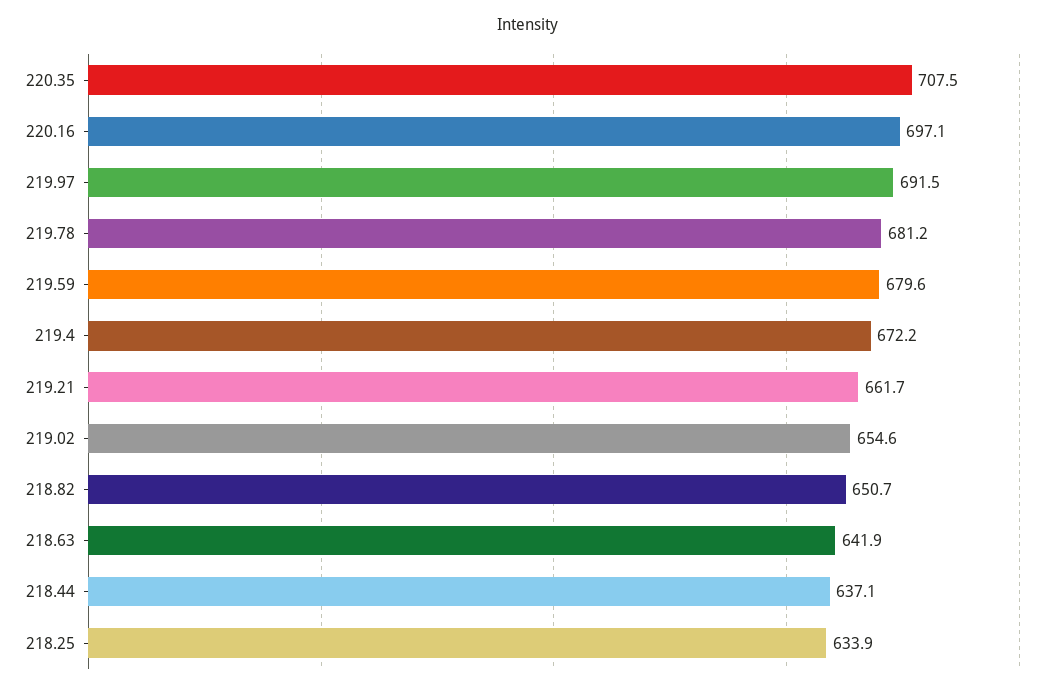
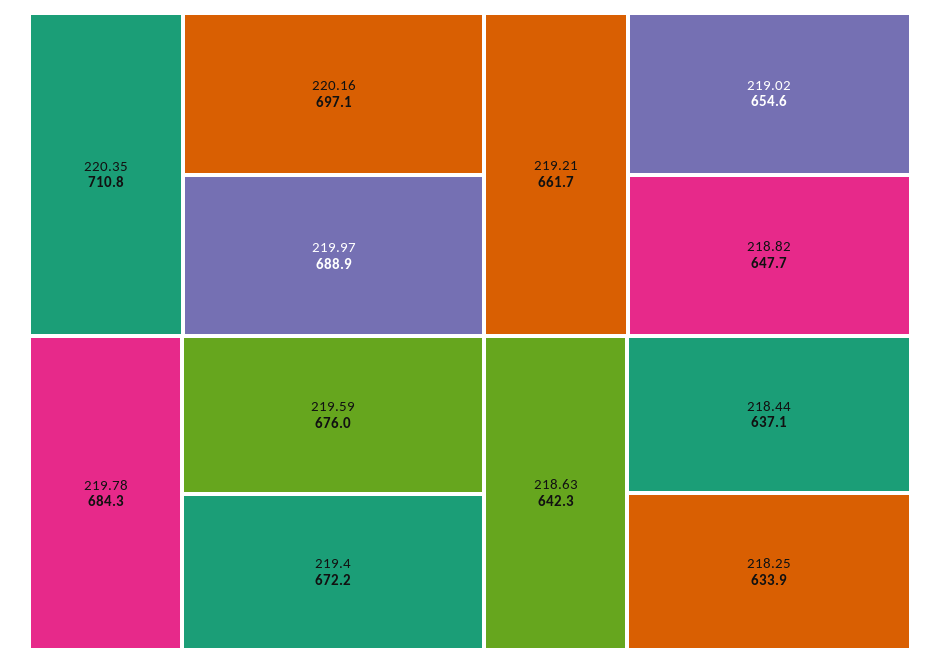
  {
-   "220.35": 707.5,
+   "220.35": 710.8,
    "220.16": 697.1,
-   "219.97": 691.5,
+   "219.97": 688.9,
-   "219.78": 681.2,
+   "219.78": 684.3,
-   "219.59": 679.6,
+   "219.59": 676,
    "219.4": 672.2,
    "219.21": 661.7,
    "219.02": 654.6,
-   "218.82": 650.7,
+   "218.82": 647.7,
-   "218.63": 641.9,
+   "218.63": 642.3,
    "218.44": 637.1,
    "218.25": 633.9
  }

